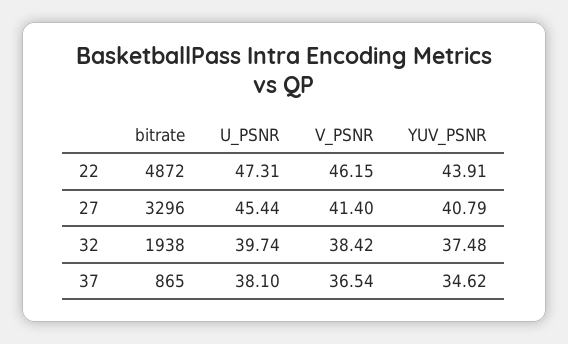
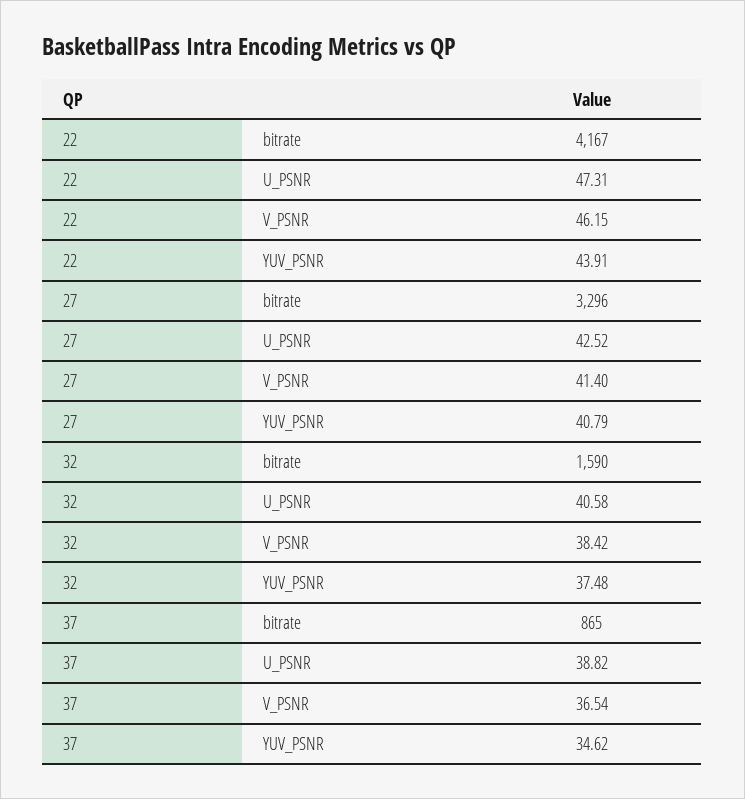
  {
    "bitrate": {
-     "22": 4872,
+     "22": 4167,
      "27": 3296,
-     "32": 1938,
+     "32": 1590,
      "37": 865
    },
    "U_PSNR": {
      "22": 47.31,
-     "27": 45.44,
+     "27": 42.52,
-     "32": 39.74,
+     "32": 40.58,
-     "37": 38.1
+     "37": 38.82
    },
    "V_PSNR": {
      "22": 46.15,
      "27": 41.4,
      "32": 38.42,
      "37": 36.54
    },
    "YUV_PSNR": {
      "22": 43.91,
      "27": 40.79,
      "32": 37.48,
      "37": 34.62
    }
  }

